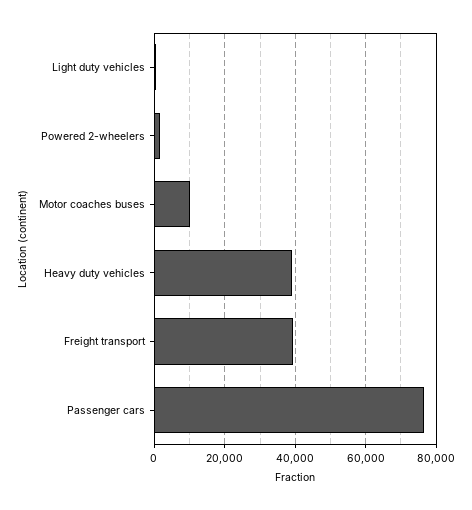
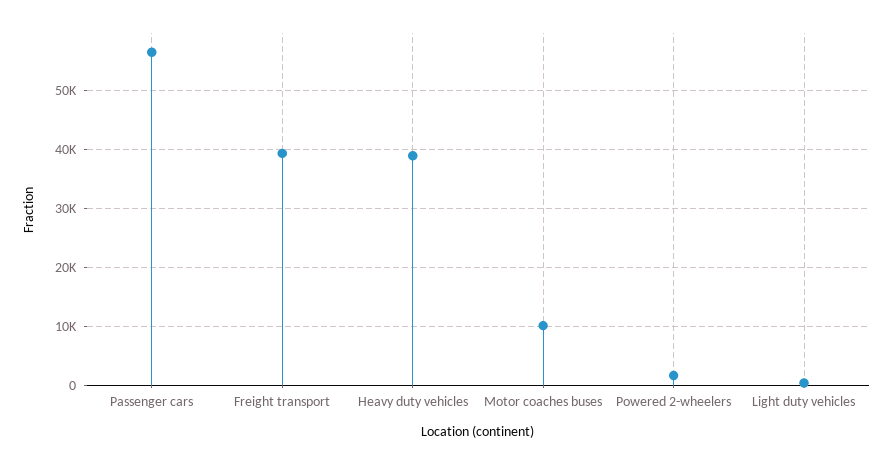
  {
    "Light duty vehicles": 0,
    "Powered 2-wheelers": 2000,
    "Motor coaches buses": 10000,
    "Heavy duty vehicles": 38000,
    "Freight transport": 40000,
-   "Passenger cars": 76000
+   "Passenger cars": 56000
  }

